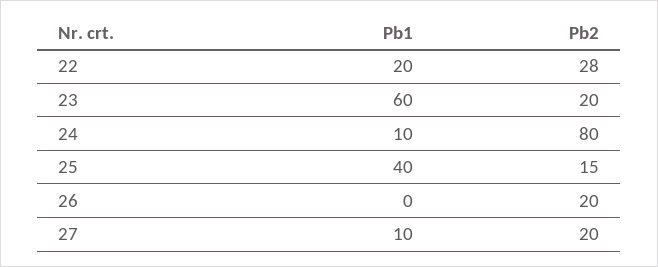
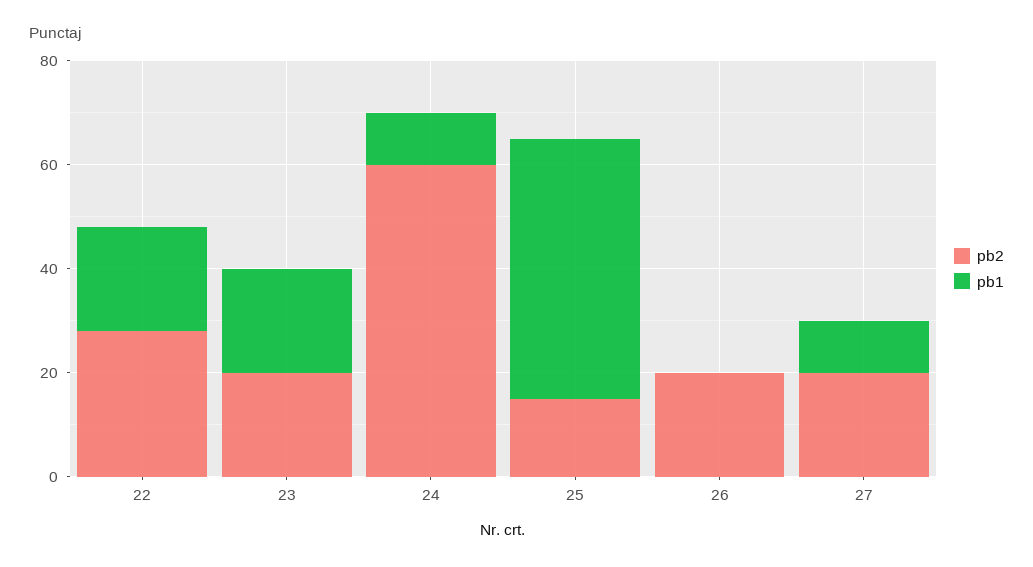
  {
    "Pb1": {
      "22": 20,
-     "23": 60,
+     "23": 20,
      "24": 10,
-     "25": 40,
+     "25": 50,
      "26": 0,
      "27": 10
    },
    "Pb2": {
      "22": 28,
      "23": 20,
-     "24": 80,
+     "24": 60,
      "25": 15,
      "26": 20,
      "27": 20
    }
  }

